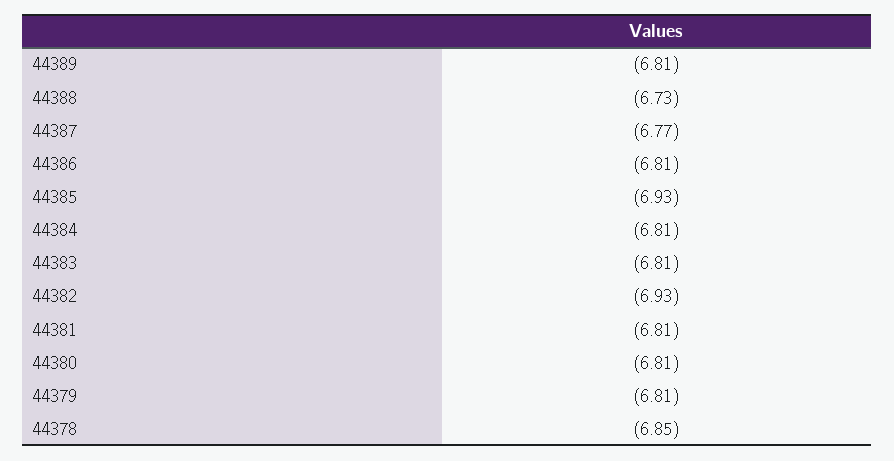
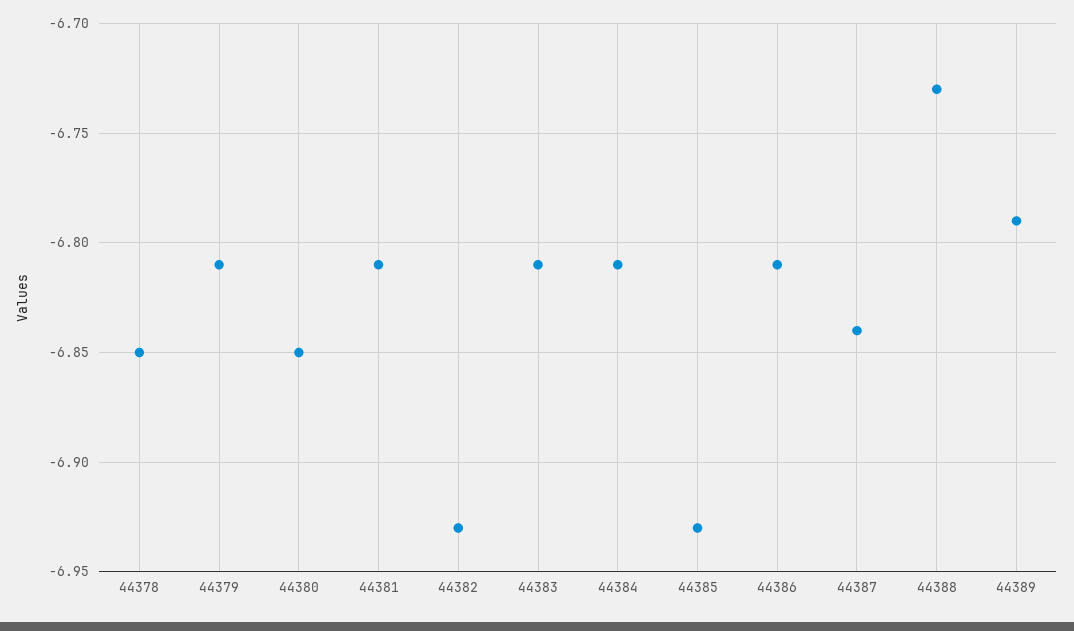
  {
-   "44389": -6.81,
+   "44389": -6.79,
    "44388": -6.73,
-   "44387": -6.77,
+   "44387": -6.84,
    "44386": -6.81,
    "44385": -6.93,
    "44384": -6.81,
    "44383": -6.81,
    "44382": -6.93,
    "44381": -6.81,
-   "44380": -6.81,
+   "44380": -6.85,
    "44379": -6.81,
    "44378": -6.85
  }

